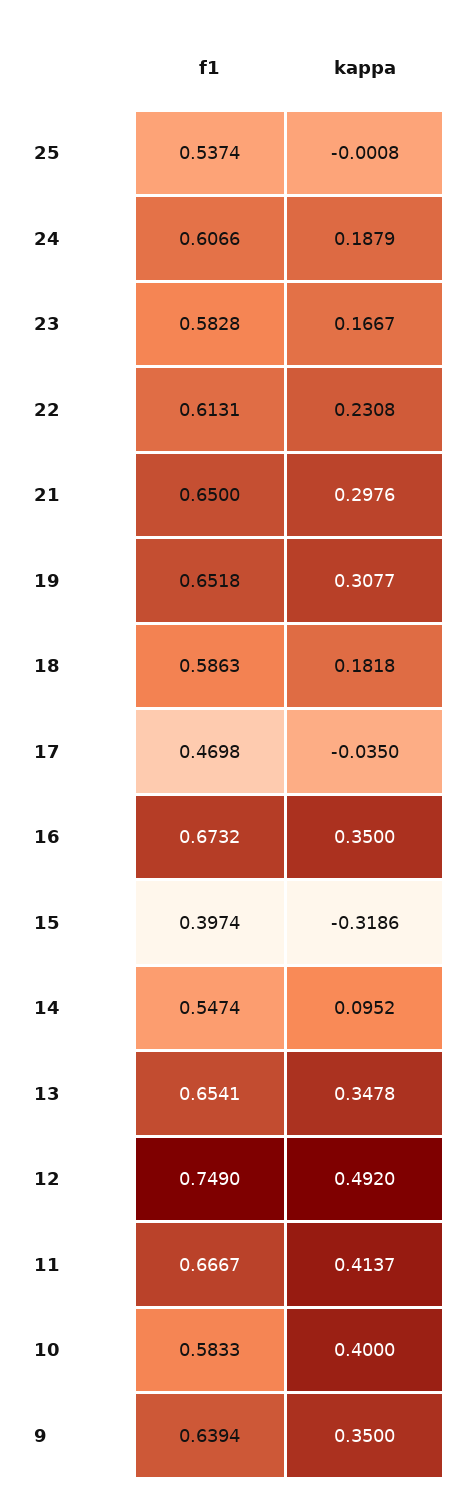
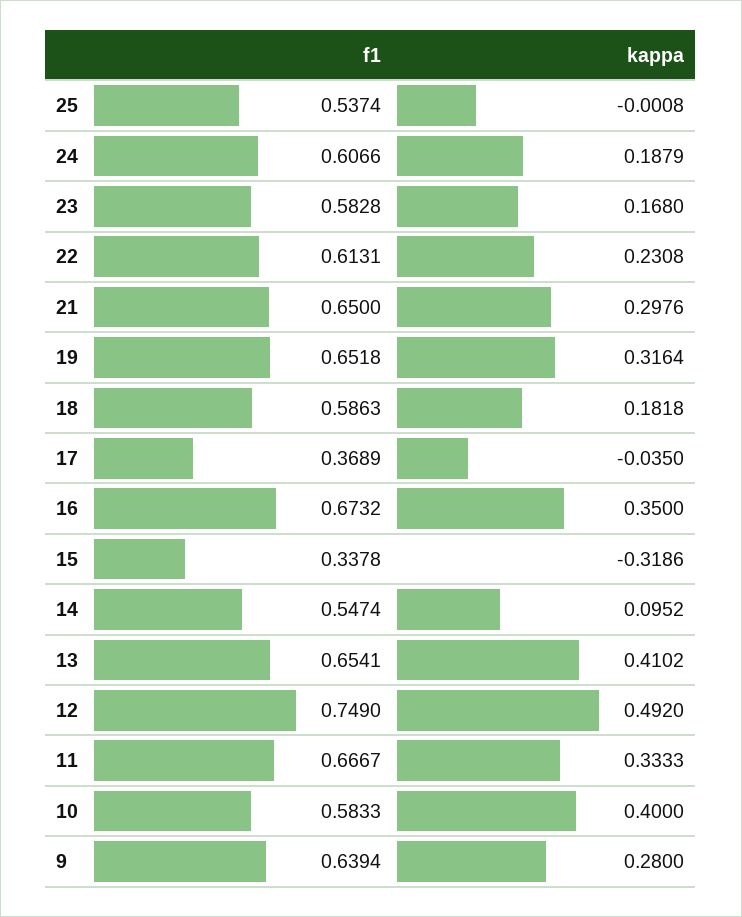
  {
    "f1": {
      "25": 0.5374,
      "24": 0.6066,
      "23": 0.5828,
      "22": 0.6131,
      "21": 0.65,
      "19": 0.6518,
      "18": 0.5863,
-     "17": 0.4698,
+     "17": 0.3689,
      "16": 0.6732,
-     "15": 0.3974,
+     "15": 0.3378,
      "14": 0.5474,
      "13": 0.6541,
      "12": 0.749,
      "11": 0.6667,
      "10": 0.5833,
      "9": 0.6394
    },
    "kappa": {
      "25": -0.0008,
      "24": 0.1879,
-     "23": 0.1667,
+     "23": 0.168,
      "22": 0.2308,
      "21": 0.2976,
-     "19": 0.3077,
+     "19": 0.3164,
      "18": 0.1818,
      "17": -0.035,
      "16": 0.35,
      "15": -0.3186,
      "14": 0.0952,
-     "13": 0.3478,
+     "13": 0.4102,
      "12": 0.492,
-     "11": 0.4137,
+     "11": 0.3333,
      "10": 0.4,
-     "9": 0.35
+     "9": 0.28
    }
  }

